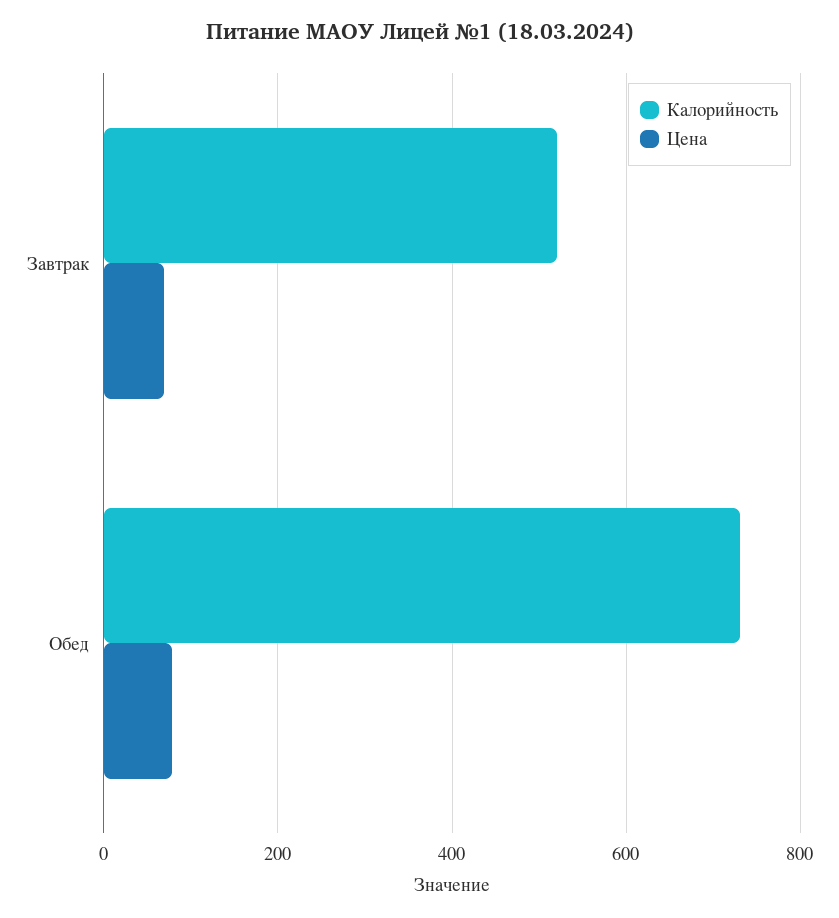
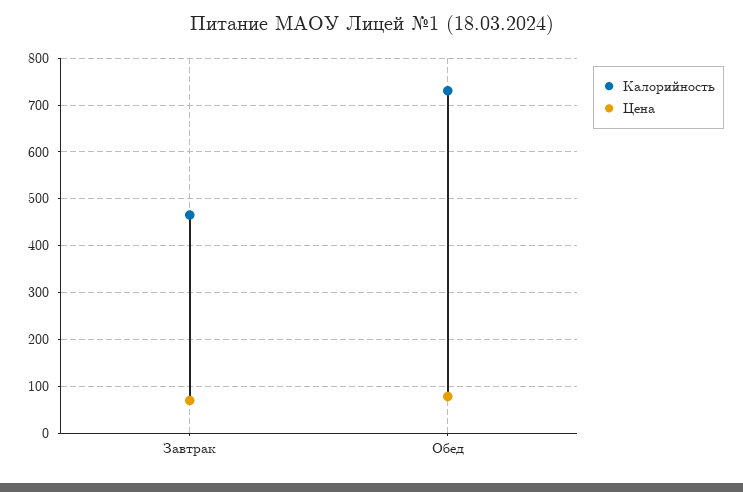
  {
    "Калорийность": {
-     "Завтрак": 520,
+     "Завтрак": 460,
      "Обед": 740
    },
    "Цена": {
      "Завтрак": 60,
      "Обед": 80
    }
  }

